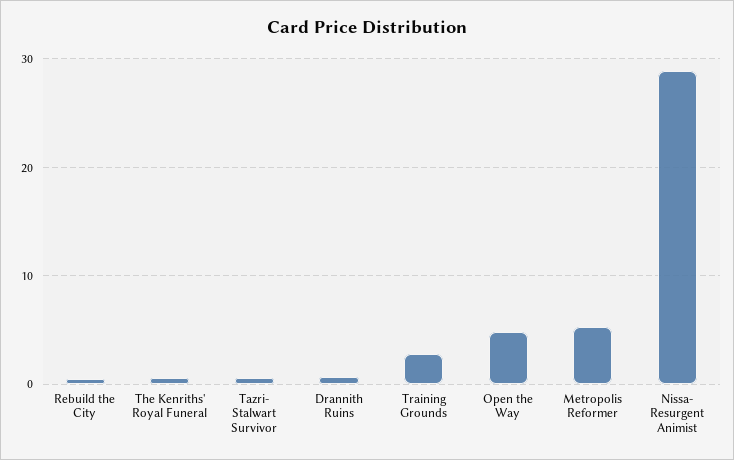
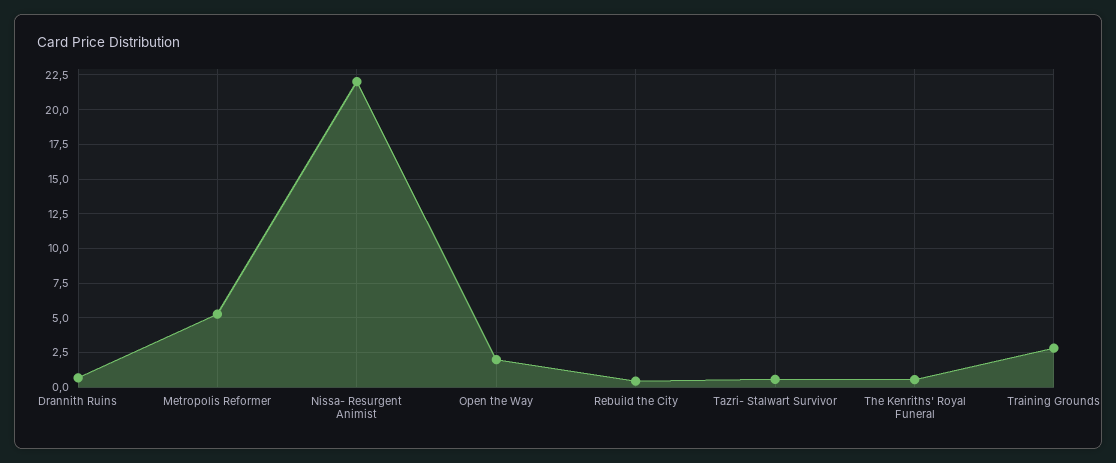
  {
    "Rebuild the City": 0.5,
    "The Kenriths' Royal Funeral": 0.5,
    "Tazri- Stalwart Survivor": 0.5,
    "Drannith Ruins": 0.5,
    "Training Grounds": 3,
-   "Open the Way": 5,
+   "Open the Way": 2,
    "Metropolis Reformer": 5.5,
-   "Nissa- Resurgent Animist": 29
+   "Nissa- Resurgent Animist": 22
  }

